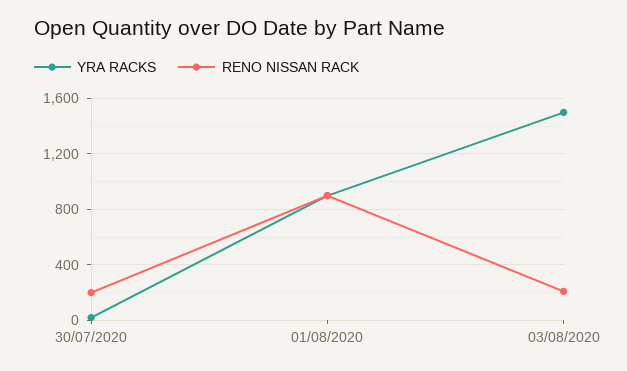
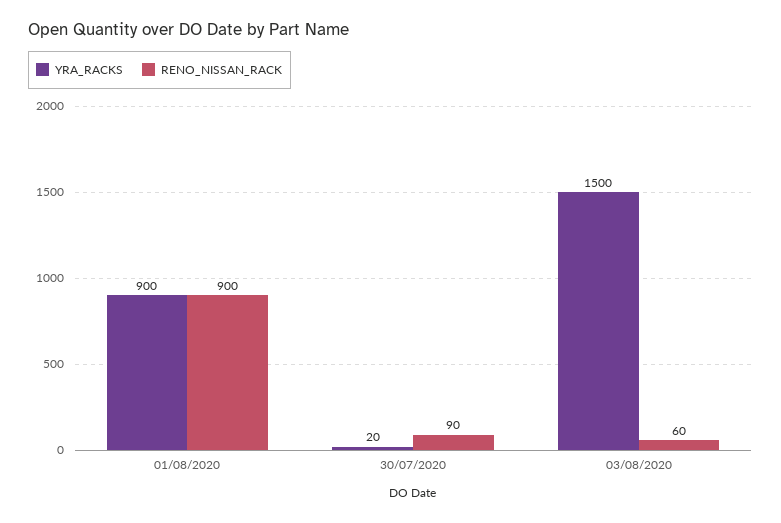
  {
    "YRA RACKS": {
      "30/07/2020": 20,
      "01/08/2020": 900,
      "03/08/2020": 1500
    },
    "RENO NISSAN RACK": {
-     "30/07/2020": 200,
+     "30/07/2020": 90,
      "01/08/2020": 900,
-     "03/08/2020": 200
+     "03/08/2020": 60
    }
  }

